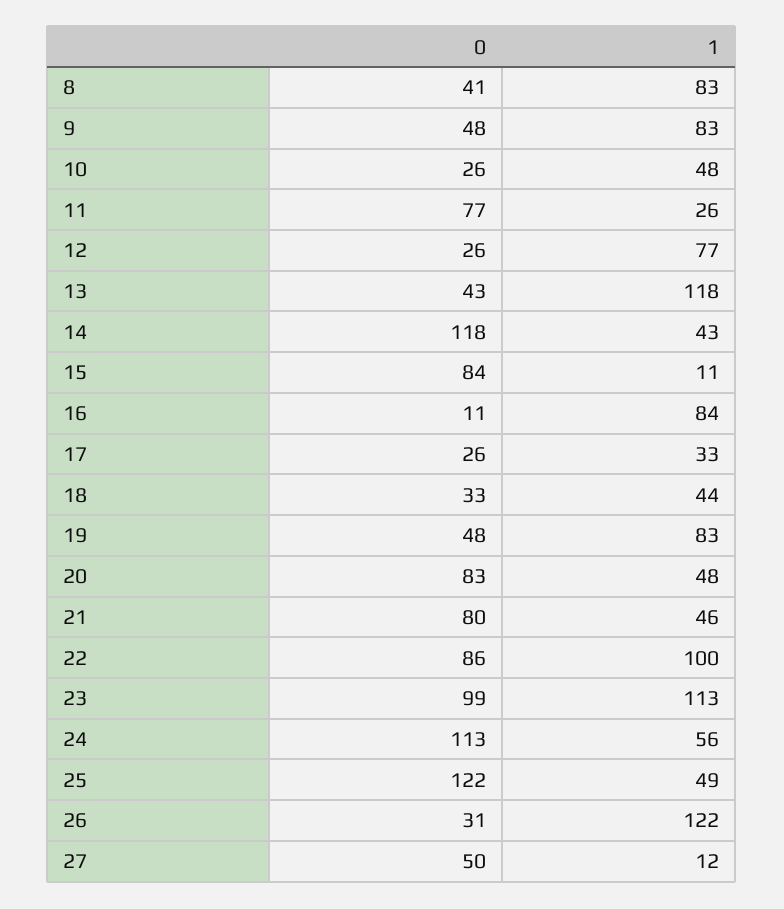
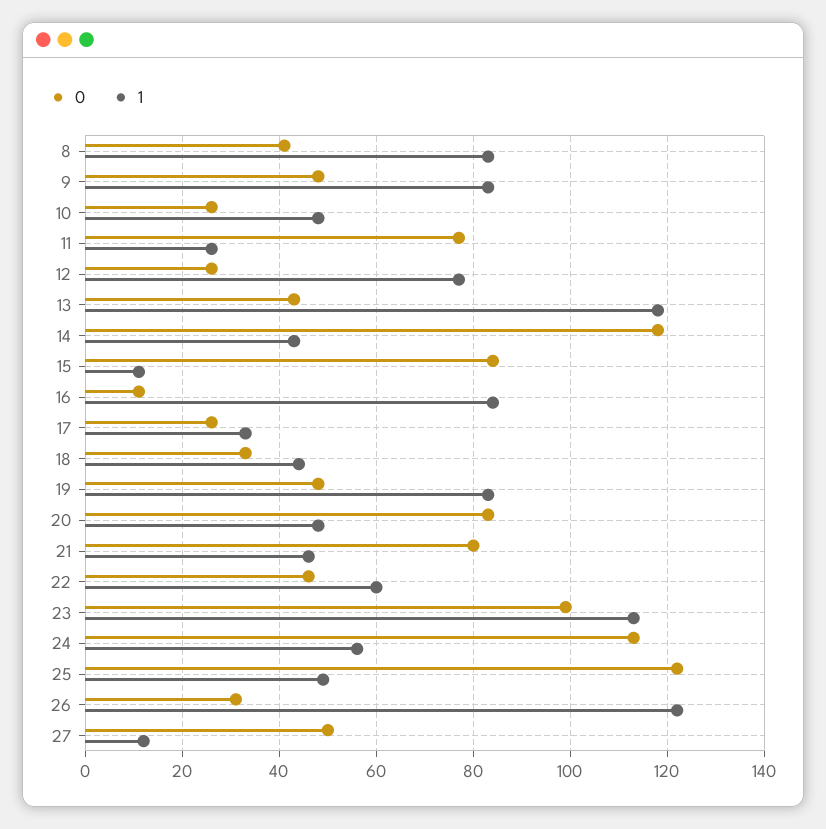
  {
    "0": {
      "8": 41,
      "9": 48,
      "10": 26,
      "11": 77,
      "12": 26,
      "13": 43,
      "14": 118,
      "15": 84,
      "16": 11,
      "17": 26,
      "18": 33,
      "19": 48,
      "20": 83,
      "21": 80,
-     "22": 86,
+     "22": 45,
      "23": 99,
      "24": 113,
      "25": 122,
      "26": 31,
      "27": 50
    },
    "1": {
      "8": 83,
      "9": 83,
      "10": 48,
      "11": 26,
      "12": 77,
      "13": 118,
      "14": 43,
      "15": 11,
      "16": 84,
      "17": 33,
      "18": 44,
      "19": 83,
      "20": 48,
      "21": 46,
-     "22": 100,
+     "22": 60,
      "23": 113,
      "24": 56,
      "25": 49,
      "26": 122,
      "27": 12
    }
  }

